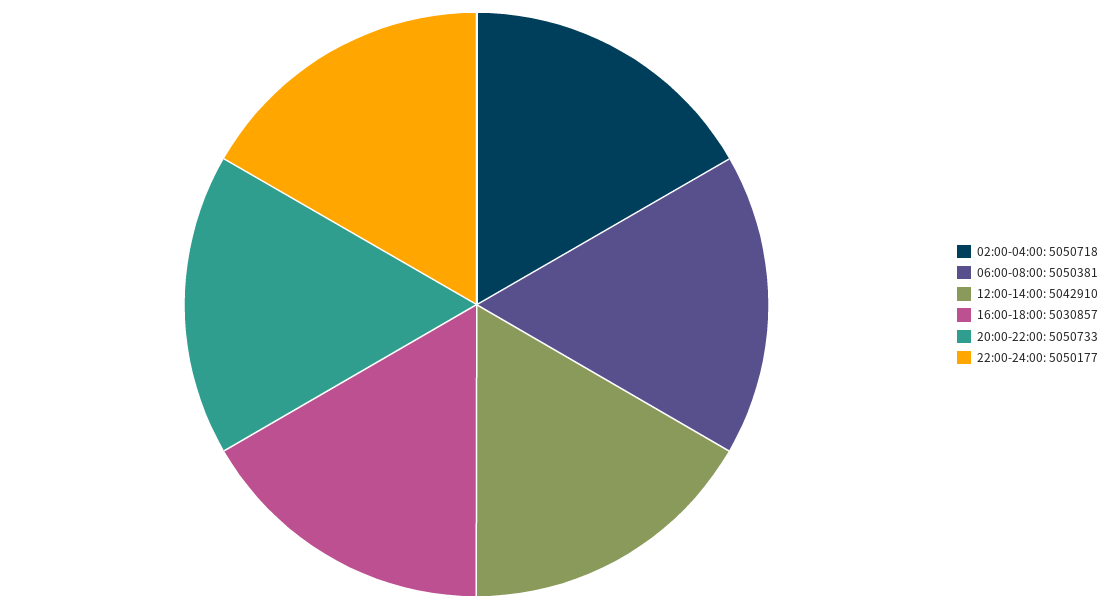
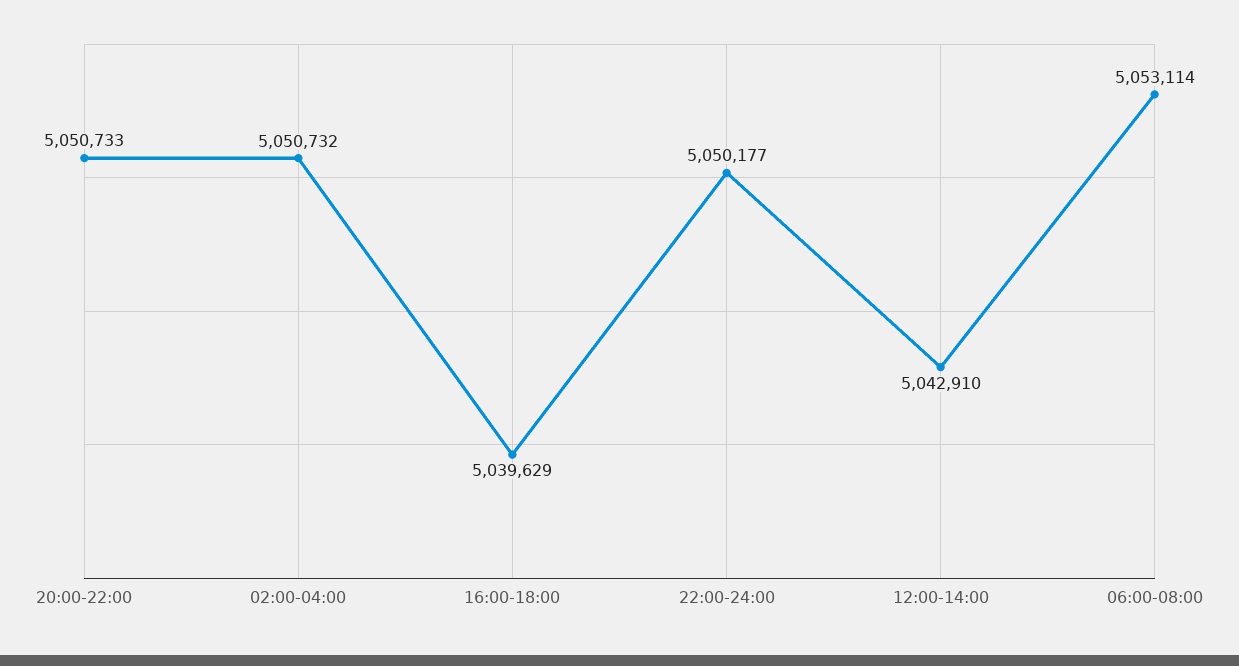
  {
-   "02:00-04:00": 5050718,
+   "02:00-04:00": 5050732,
-   "06:00-08:00": 5050381,
+   "06:00-08:00": 5053114,
    "12:00-14:00": 5042910,
-   "16:00-18:00": 5030857,
+   "16:00-18:00": 5039629,
    "20:00-22:00": 5050733,
    "22:00-24:00": 5050177
  }

